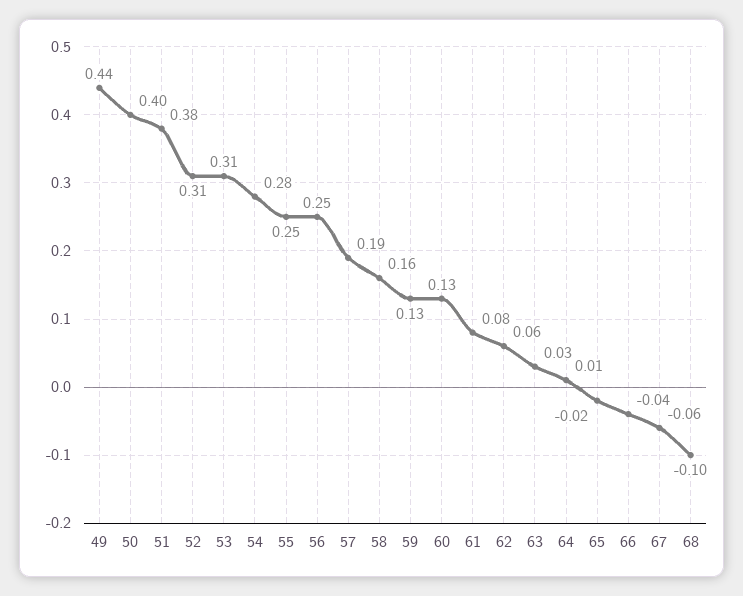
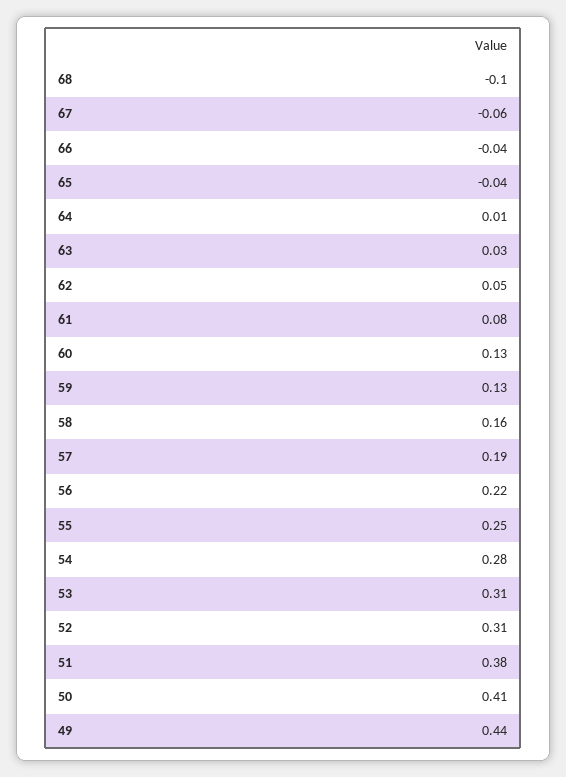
  {
    "49": 0.44,
-   "50": 0.4,
+   "50": 0.41,
    "51": 0.38,
    "52": 0.31,
    "53": 0.31,
    "54": 0.28,
    "55": 0.25,
-   "56": 0.25,
+   "56": 0.22,
    "57": 0.19,
    "58": 0.16,
    "59": 0.13,
    "60": 0.13,
    "61": 0.08,
-   "62": 0.06,
+   "62": 0.05,
    "63": 0.03,
    "64": 0.01,
-   "65": -0.02,
+   "65": -0.04,
    "66": -0.04,
    "67": -0.06,
    "68": -0.1
  }

